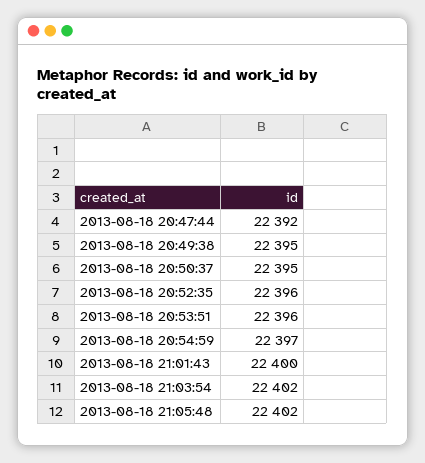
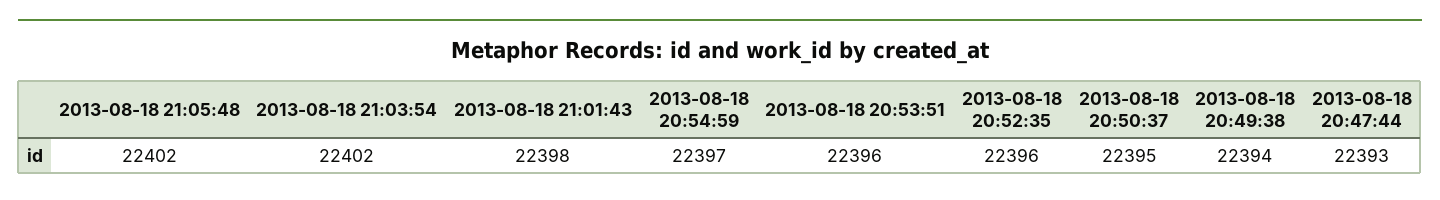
  {
-   "2013-08-18 20:47:44": 22392,
+   "2013-08-18 20:47:44": 22393,
-   "2013-08-18 20:49:38": 22395,
+   "2013-08-18 20:49:38": 22394,
    "2013-08-18 20:50:37": 22395,
    "2013-08-18 20:52:35": 22396,
    "2013-08-18 20:53:51": 22396,
    "2013-08-18 20:54:59": 22397,
-   "2013-08-18 21:01:43": 22400,
+   "2013-08-18 21:01:43": 22398,
    "2013-08-18 21:03:54": 22402,
    "2013-08-18 21:05:48": 22402
  }

